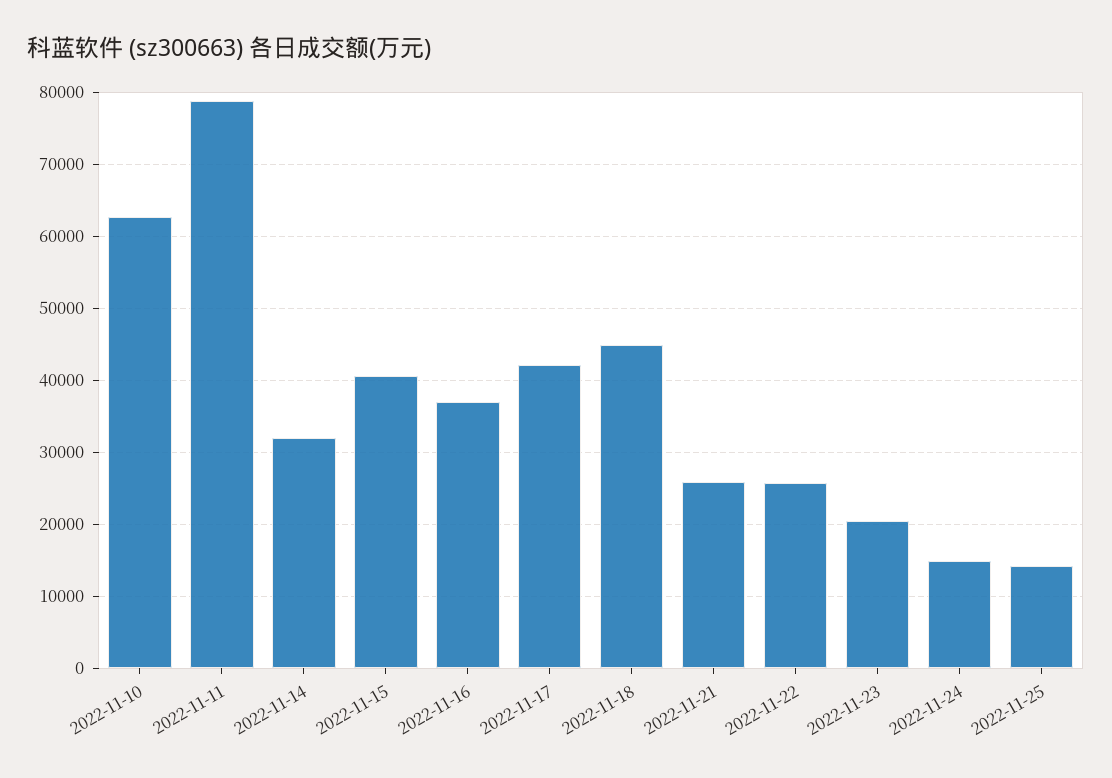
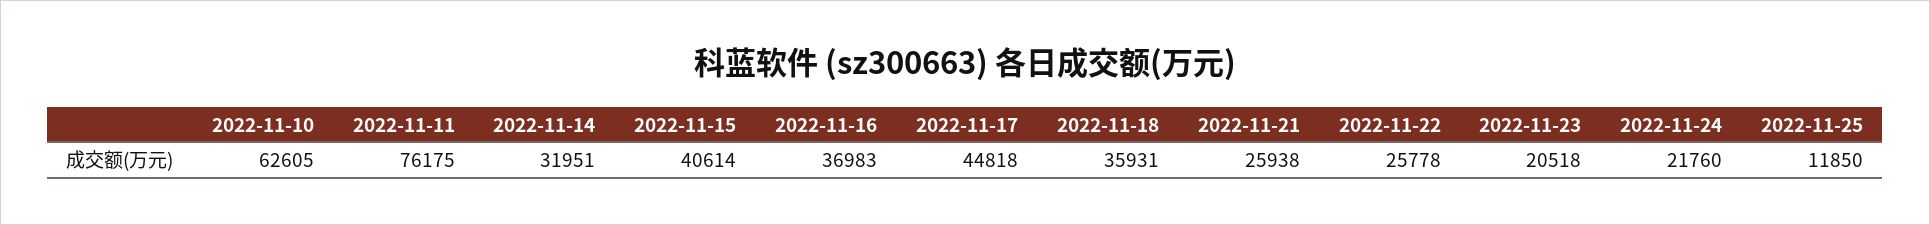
  {
    "2022-11-10": 62605,
-   "2022-11-11": 79000,
+   "2022-11-11": 76175,
    "2022-11-14": 31951,
    "2022-11-15": 40614,
    "2022-11-16": 36983,
-   "2022-11-17": 42000,
+   "2022-11-17": 44818,
-   "2022-11-18": 45000,
+   "2022-11-18": 35931,
    "2022-11-21": 25938,
    "2022-11-22": 25778,
    "2022-11-23": 20518,
-   "2022-11-24": 15000,
+   "2022-11-24": 21760,
-   "2022-11-25": 14000
+   "2022-11-25": 11850
  }

